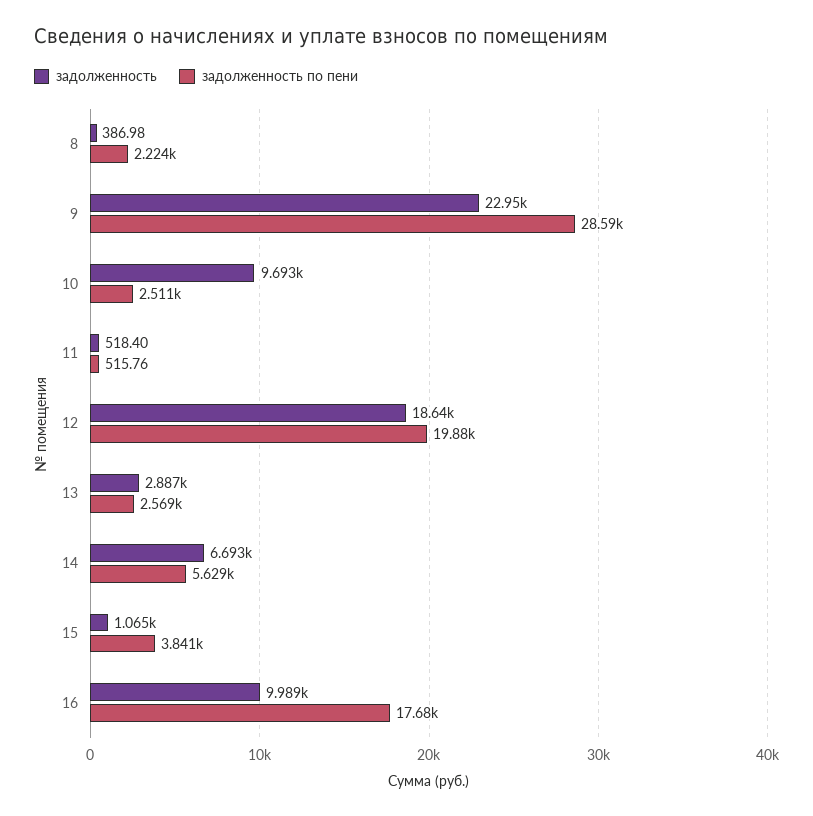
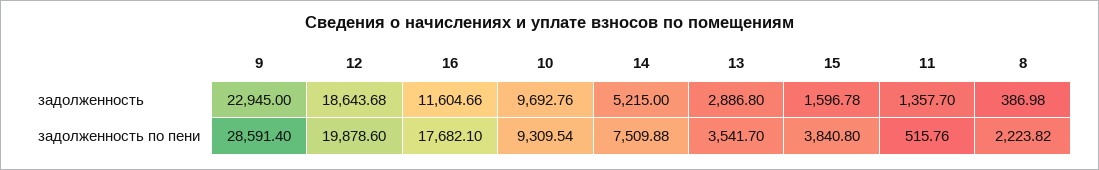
  {
    "задолженность": {
      "8": 386.98,
      "9": 22945,
      "10": 9692.76,
-     "11": 518.4,
+     "11": 1357.7,
      "12": 18643.68,
      "13": 2886.8,
-     "14": 6693,
+     "14": 5215,
-     "15": 1065,
+     "15": 1596.78,
-     "16": 9989
+     "16": 11604.66
    },
    "задолженность по пени": {
      "8": 2223.82,
      "9": 28591.4,
-     "10": 2511,
+     "10": 9309.54,
      "11": 515.76,
      "12": 19878.6,
-     "13": 2569,
+     "13": 3541.7,
-     "14": 5629,
+     "14": 7509.88,
      "15": 3840.8,
      "16": 17682.1
    }
  }

